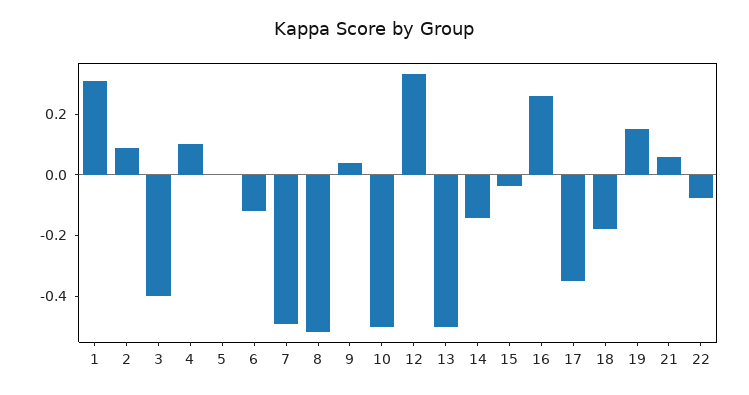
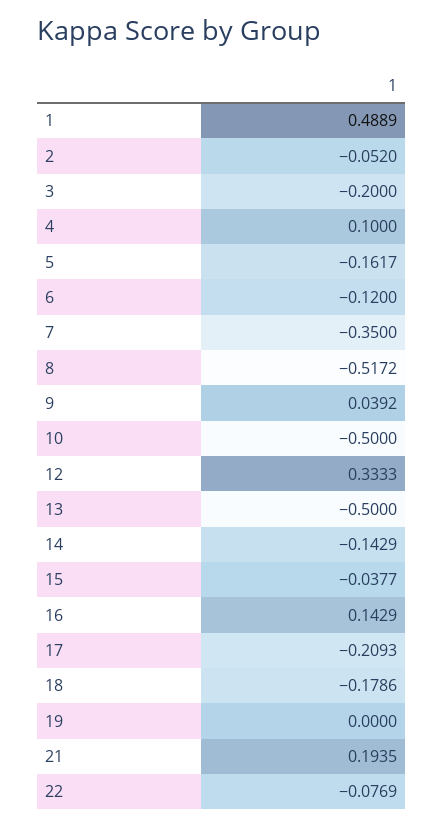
  {
-   "1": 0.3,
+   "1": 0.4889,
-   "2": 0.1,
+   "2": -0.052,
-   "3": -0.4,
+   "3": -0.2,
    "4": 0.1,
-   "5": 0,
+   "5": -0.1617,
    "6": -0.12,
-   "7": -0.5,
+   "7": -0.35,
    "8": -0.5172,
    "9": 0.0392,
    "10": -0.5,
    "12": 0.3333,
    "13": -0.5,
    "14": -0.1429,
    "15": -0.0377,
-   "16": 0.25,
+   "16": 0.1429,
-   "17": -0.35,
+   "17": -0.2093,
    "18": -0.1786,
-   "19": 0.15,
+   "19": 0,
-   "21": 0.05,
+   "21": 0.1935,
    "22": -0.0769
  }

